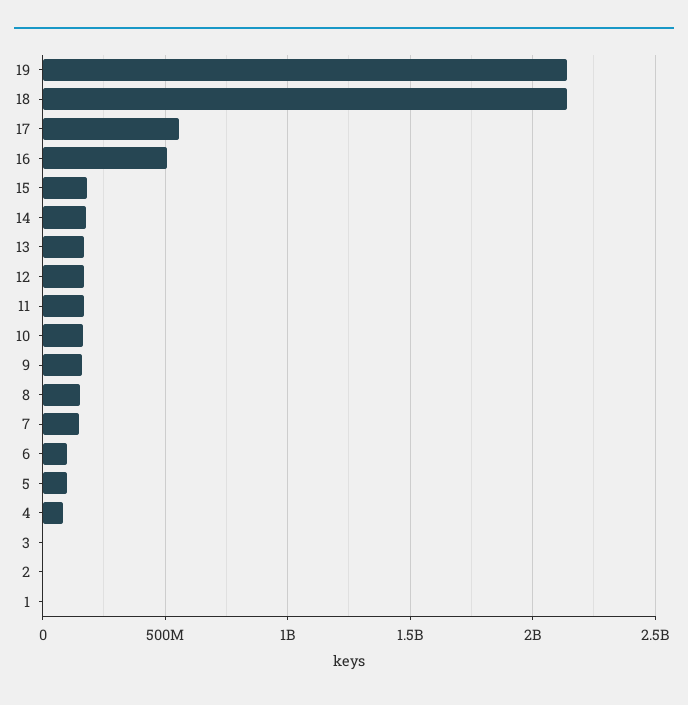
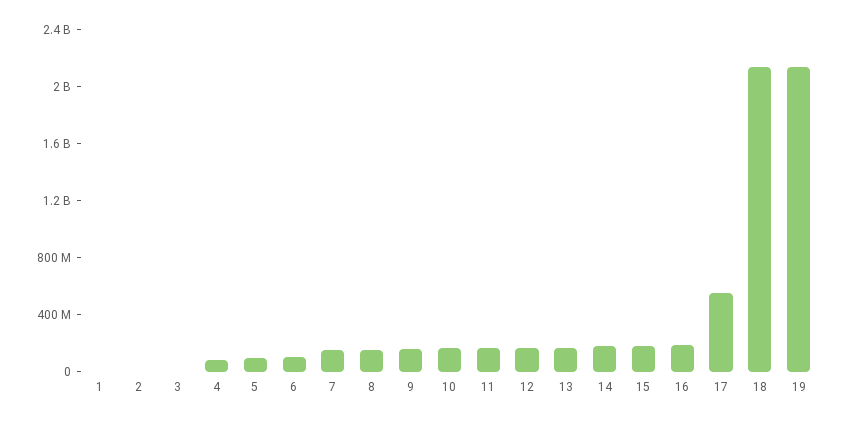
  {
    "19": 2150000000,
    "18": 2150000000,
    "17": 550000000,
-   "16": 500000000,
+   "16": 200000000,
    "15": 200000000,
    "14": 200000000,
    "13": 150000000,
    "12": 150000000,
    "11": 150000000,
    "10": 150000000,
    "9": 150000000,
    "8": 150000000,
    "7": 150000000,
    "6": 100000000,
    "5": 100000000,
    "4": 100000000,
    "3": 0,
    "2": 0,
    "1": 0
  }

